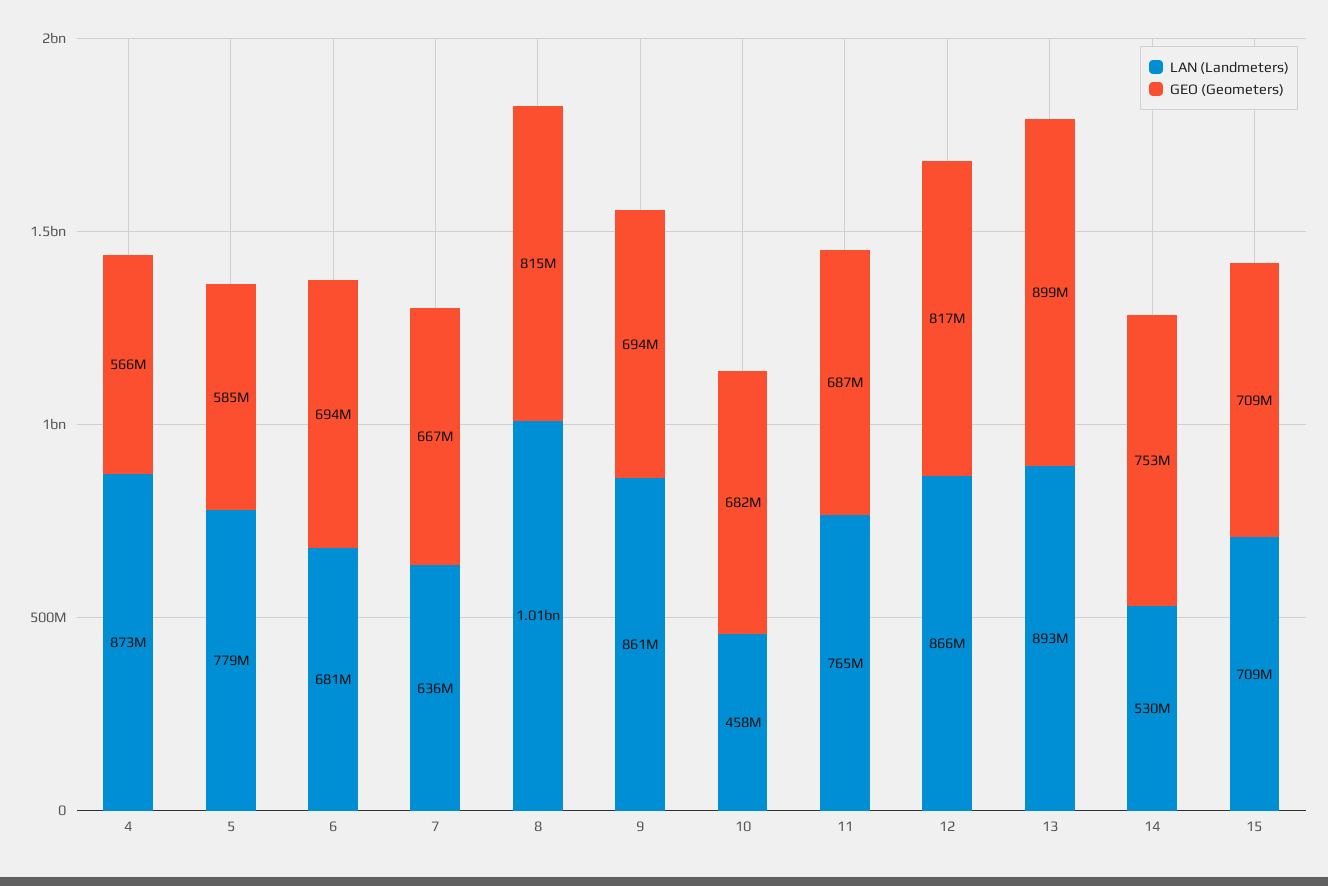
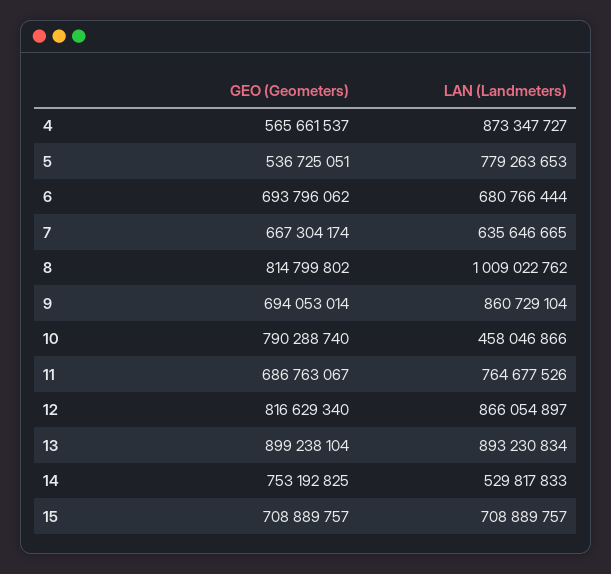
  {
    "LAN (Landmeters)": {
      "4": 873347727,
      "5": 779263653,
      "6": 680766444,
      "7": 635646665,
      "8": 1009022762,
      "9": 860729104,
      "10": 458046866,
      "11": 764677526,
      "12": 866054897,
      "13": 893230834,
      "14": 529817833,
      "15": 708889757
    },
    "GEO (Geometers)": {
      "4": 565661537,
-     "5": 585000000,
+     "5": 536725051,
      "6": 693796062,
      "7": 667304174,
      "8": 814799802,
      "9": 694053014,
-     "10": 682000000,
+     "10": 790288740,
      "11": 686763067,
      "12": 816629340,
      "13": 899238104,
      "14": 753192825,
      "15": 708889757
    }
  }

